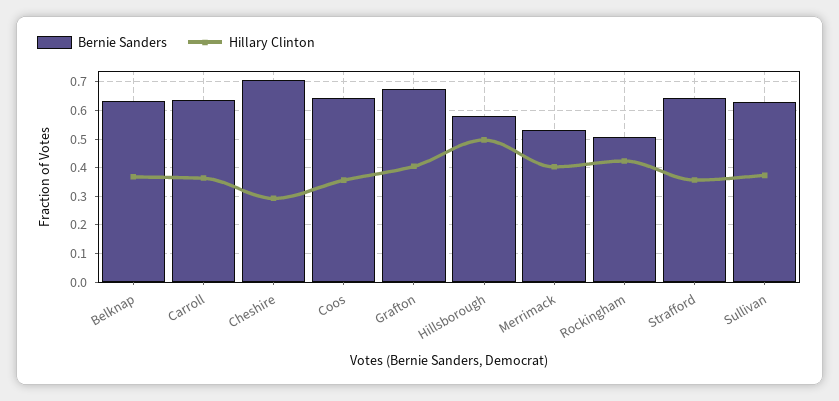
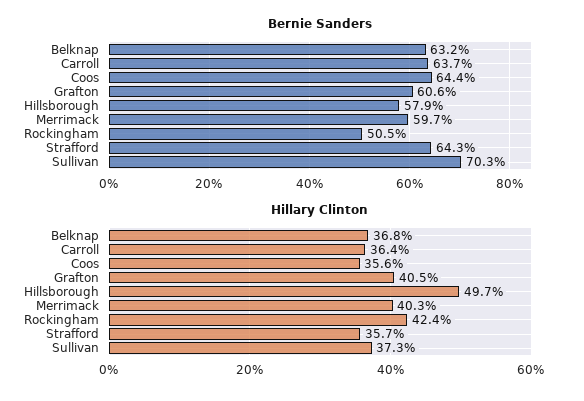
  {
    "Bernie Sanders": {
      "Belknap": 0.632,
      "Carroll": 0.637,
-     "Cheshire": 0.7,
      "Coos": 0.644,
-     "Grafton": 0.675,
+     "Grafton": 0.606,
      "Hillsborough": 0.579,
-     "Merrimack": 0.525,
+     "Merrimack": 0.597,
      "Rockingham": 0.505,
      "Strafford": 0.643,
-     "Sullivan": 0.625
+     "Sullivan": 0.703
    },
    "Hillary Clinton": {
      "Belknap": 0.368,
      "Carroll": 0.364,
-     "Cheshire": 0.3,
      "Coos": 0.356,
      "Grafton": 0.405,
      "Hillsborough": 0.497,
      "Merrimack": 0.403,
      "Rockingham": 0.424,
      "Strafford": 0.357,
      "Sullivan": 0.373
    }
  }

